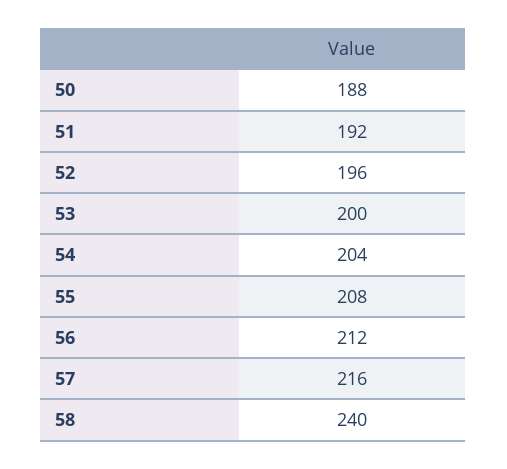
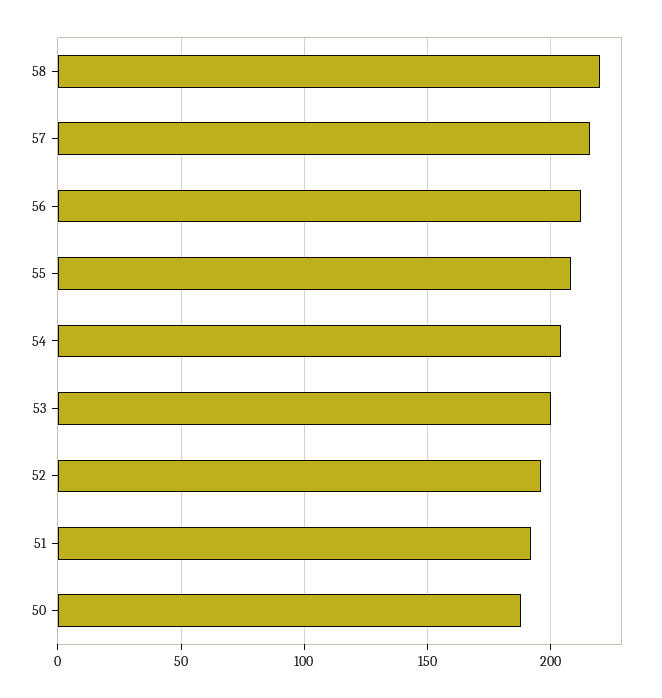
  {
    "50": 188,
    "51": 192,
    "52": 196,
    "53": 200,
    "54": 204,
    "55": 208,
    "56": 212,
    "57": 216,
-   "58": 240
+   "58": 220
  }

